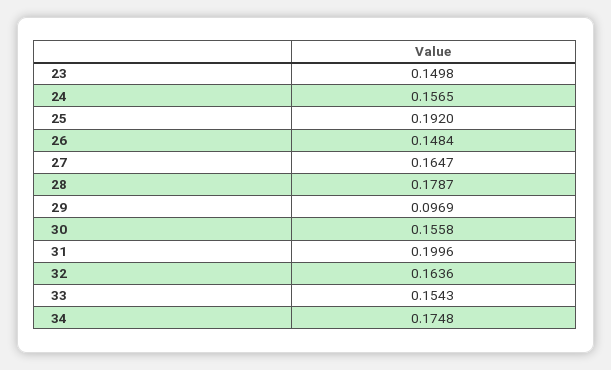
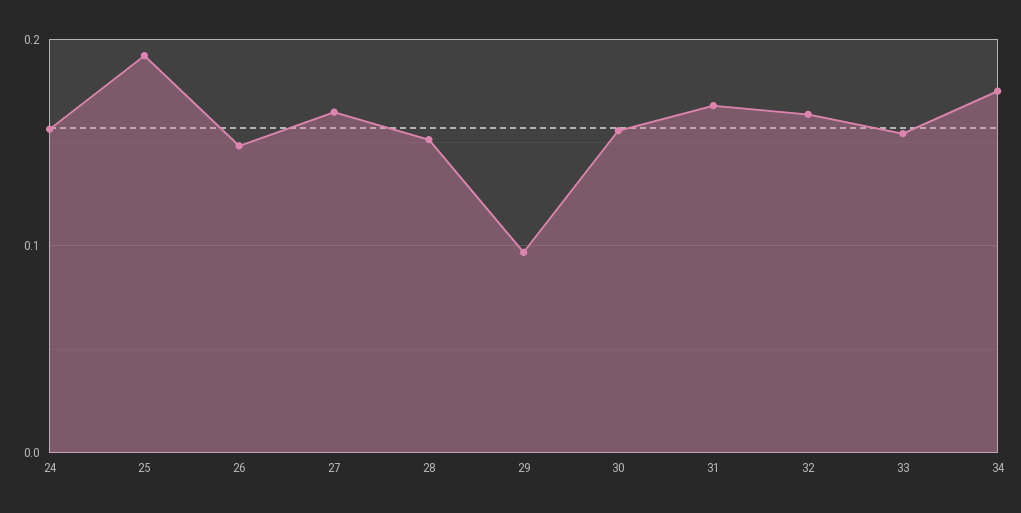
  {
-   "23": 0.1498,
    "24": 0.1565,
    "25": 0.192,
    "26": 0.1484,
    "27": 0.1647,
-   "28": 0.1787,
+   "28": 0.15,
    "29": 0.0969,
    "30": 0.1558,
-   "31": 0.1996,
+   "31": 0.17,
    "32": 0.1636,
    "33": 0.1543,
    "34": 0.1748
  }

